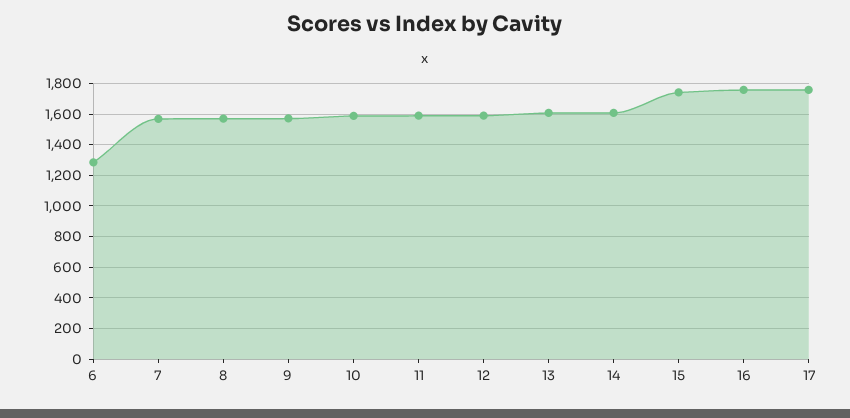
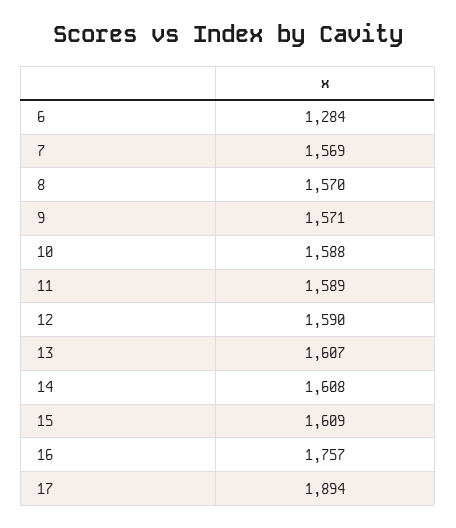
  {
    "6": 1284,
    "7": 1569,
    "8": 1570,
    "9": 1571,
    "10": 1588,
    "11": 1589,
    "12": 1590,
    "13": 1607,
    "14": 1608,
-   "15": 1750,
+   "15": 1609,
    "16": 1757,
-   "17": 1750
+   "17": 1894
  }

